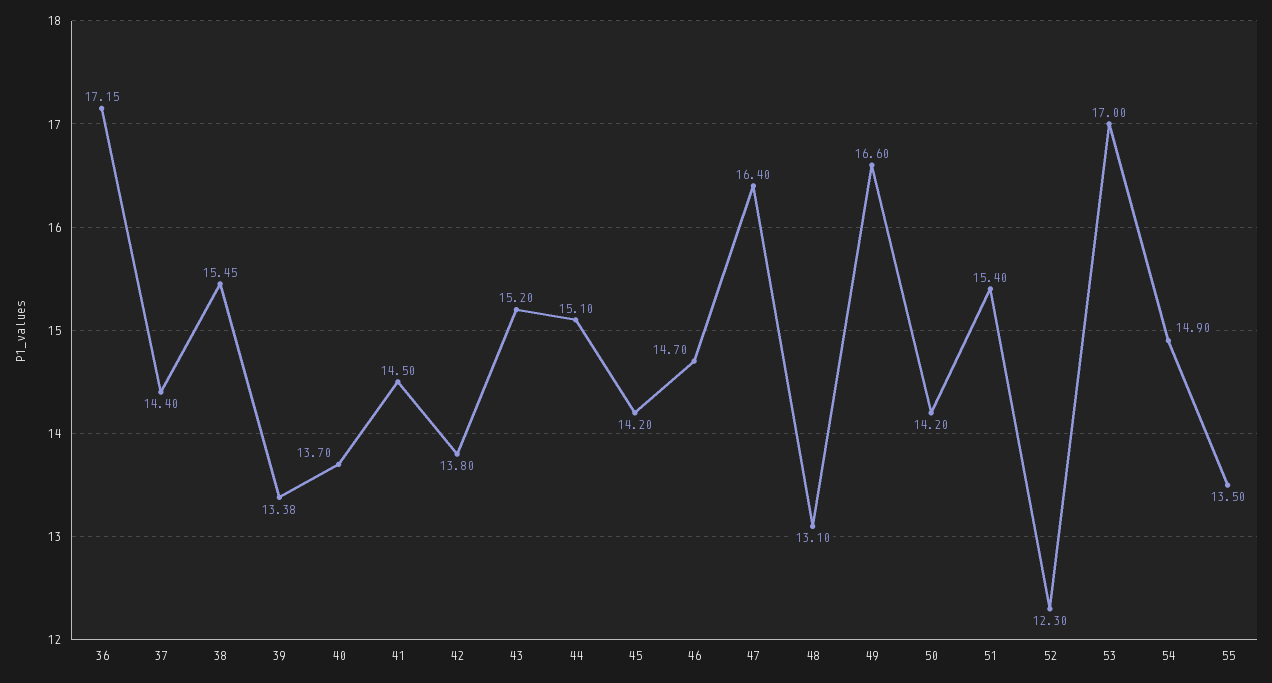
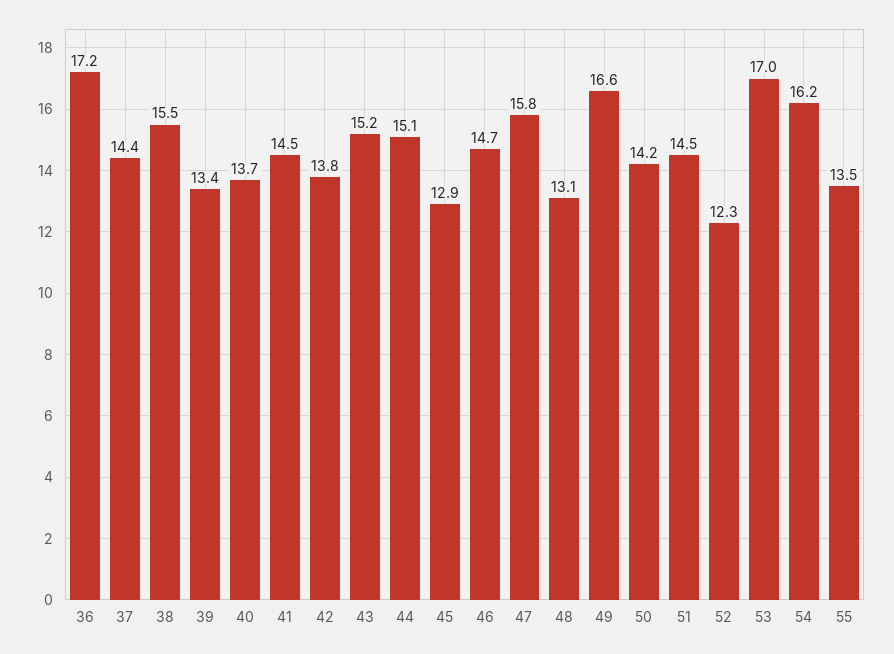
  {
    "36": 17.15,
    "37": 14.4,
    "38": 15.45,
    "39": 13.38,
    "40": 13.7,
    "41": 14.5,
    "42": 13.8,
    "43": 15.2,
    "44": 15.1,
-   "45": 14.2,
+   "45": 12.9,
    "46": 14.7,
-   "47": 16.4,
+   "47": 15.8,
    "48": 13.1,
    "49": 16.6,
    "50": 14.2,
-   "51": 15.4,
+   "51": 14.5,
    "52": 12.3,
    "53": 17,
-   "54": 14.9,
+   "54": 16.2,
    "55": 13.5
  }

